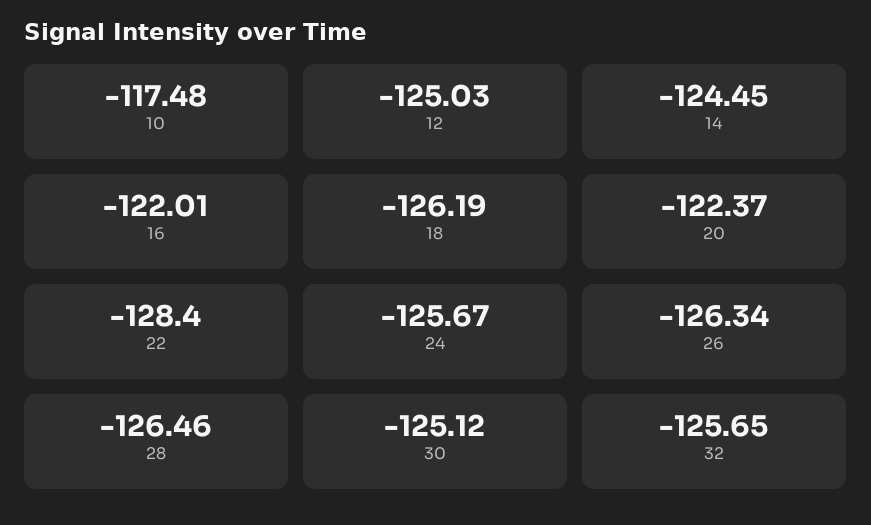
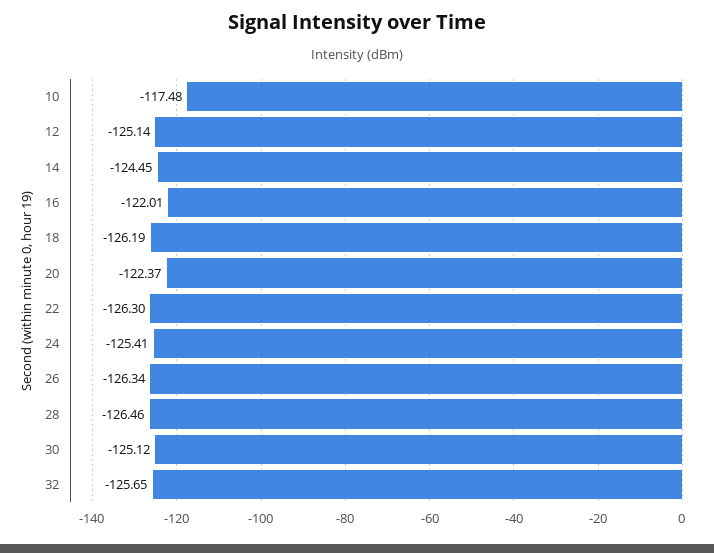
  {
    "10": -117.48,
-   "12": -125.03,
+   "12": -125.14,
    "14": -124.45,
    "16": -122.01,
    "18": -126.19,
    "20": -122.37,
-   "22": -128.4,
+   "22": -126.3,
-   "24": -125.67,
+   "24": -125.41,
    "26": -126.34,
    "28": -126.46,
    "30": -125.12,
    "32": -125.65
  }

